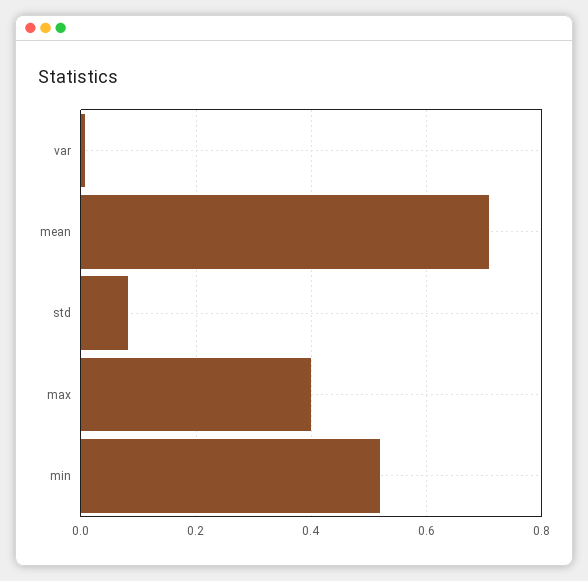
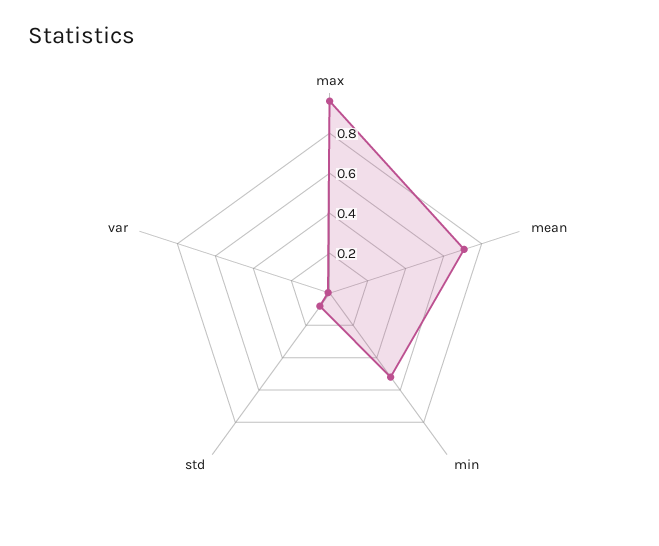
  {
    "var": 0,
    "mean": 0.7,
    "std": 0.08,
-   "max": 0.4,
+   "max": 0.95,
    "min": 0.52
  }

